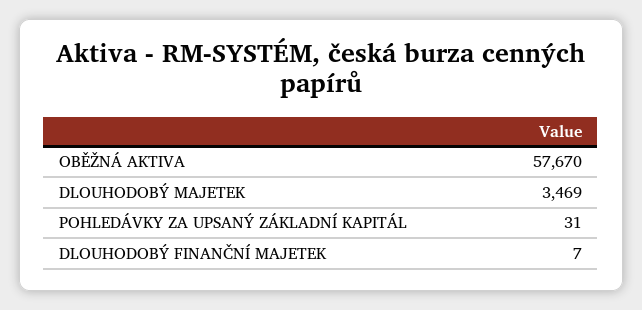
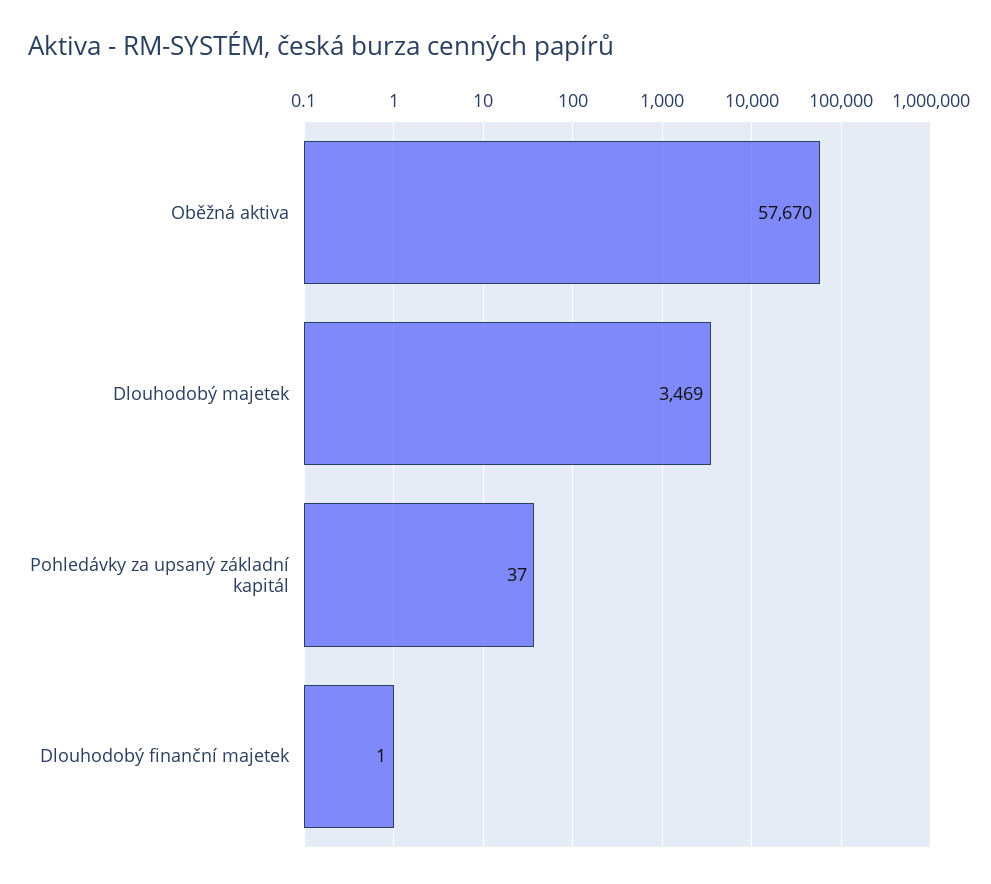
  {
    "OBĚŽNÁ AKTIVA": 57670,
    "DLOUHODOBÝ MAJETEK": 3469,
-   "POHLEDÁVKY ZA UPSANÝ ZÁKLADNÍ KAPITÁL": 31,
+   "POHLEDÁVKY ZA UPSANÝ ZÁKLADNÍ KAPITÁL": 37,
-   "DLOUHODOBÝ FINANČNÍ MAJETEK": 7
+   "DLOUHODOBÝ FINANČNÍ MAJETEK": 1
  }

